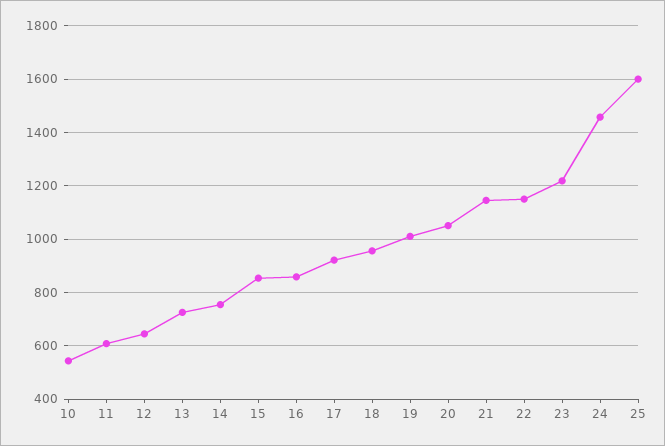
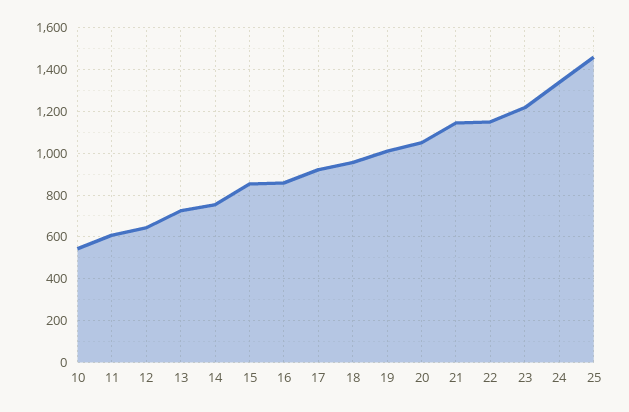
  {
    "10": 550,
    "11": 600,
    "12": 650,
    "13": 725,
    "14": 750,
    "15": 850,
    "16": 850,
    "17": 925,
    "18": 950,
    "19": 1000,
    "20": 1050,
    "21": 1150,
    "22": 1150,
    "23": 1225,
-   "24": 1450,
+   "24": 1350,
-   "25": 1600
+   "25": 1450
  }

